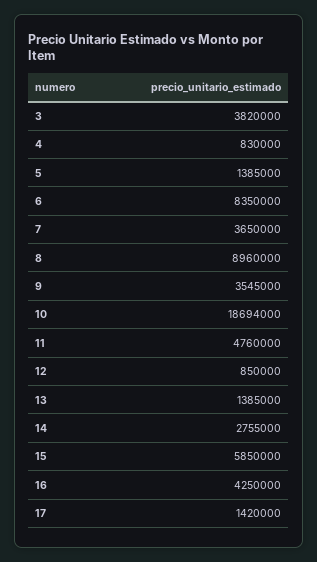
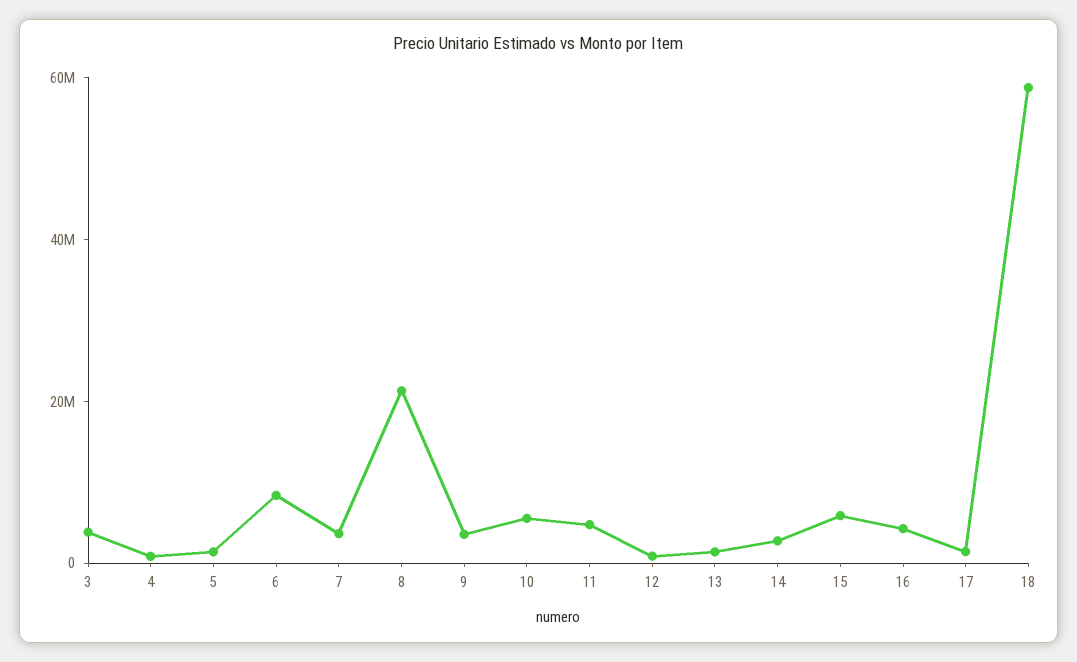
  {
    "3": 3820000,
    "4": 830000,
    "5": 1385000,
    "6": 8350000,
    "7": 3650000,
-   "8": 8960000,
+   "8": 20000000,
    "9": 3545000,
-   "10": 18694000,
+   "10": 5000000,
    "11": 4760000,
    "12": 850000,
    "13": 1385000,
    "14": 2755000,
    "15": 5850000,
    "16": 4250000,
-   "17": 1420000
+   "17": 1420000,
+   "18": 60000000
  }

